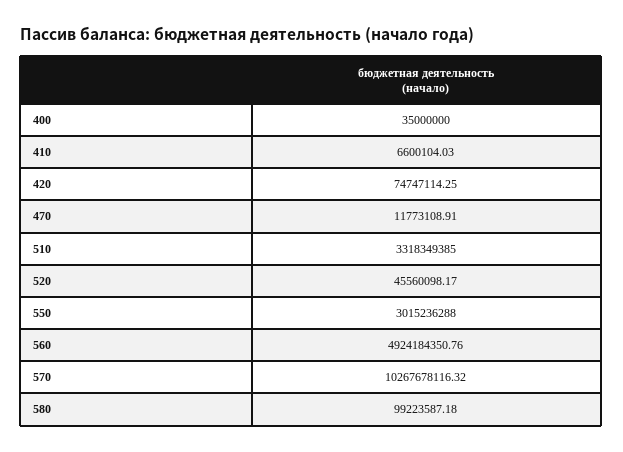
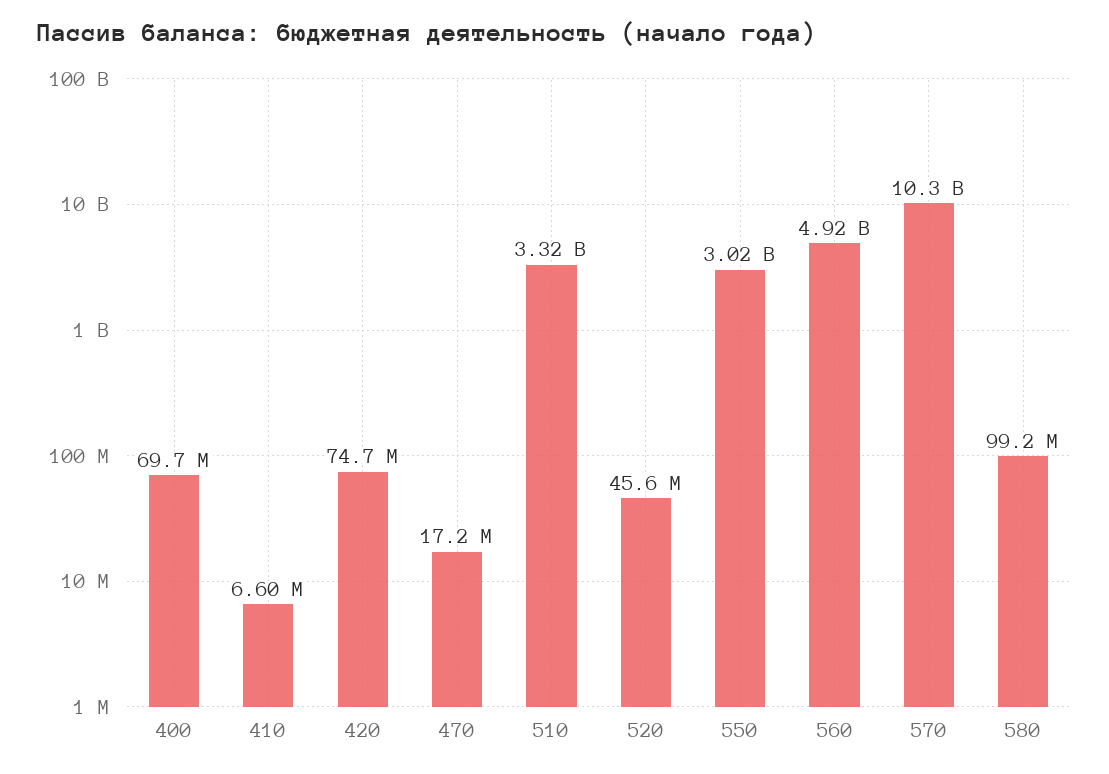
  {
-   "400": 35000000,
+   "400": 69700000,
    "410": 6600104.03,
    "420": 74747114.25,
-   "470": 11773108.91,
+   "470": 17200000,
    "510": 3318349385,
    "520": 45560098.17,
    "550": 3015236288,
    "560": 4924184350.76,
    "570": 10267678116.32,
    "580": 99223587.18
  }

